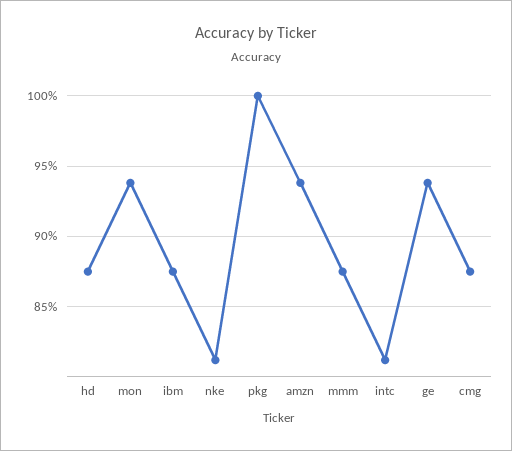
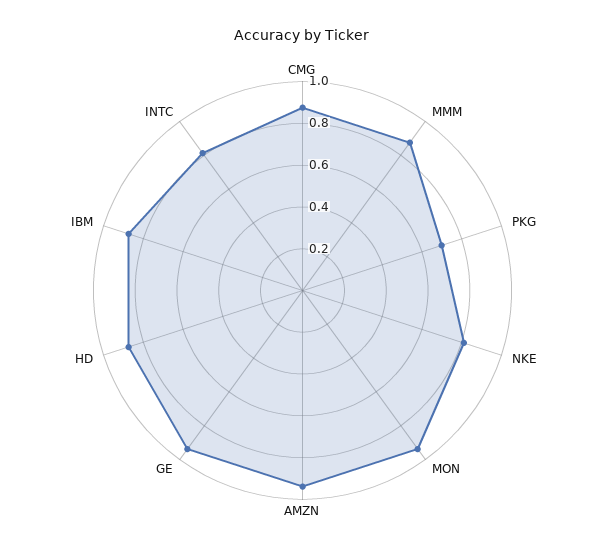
  {
    "hd": 0.875,
    "mon": 0.94,
    "ibm": 0.875,
    "nke": 0.81,
-   "pkg": 1,
+   "pkg": 0.7,
    "amzn": 0.94,
    "mmm": 0.875,
    "intc": 0.81,
    "ge": 0.94,
    "cmg": 0.875
  }

